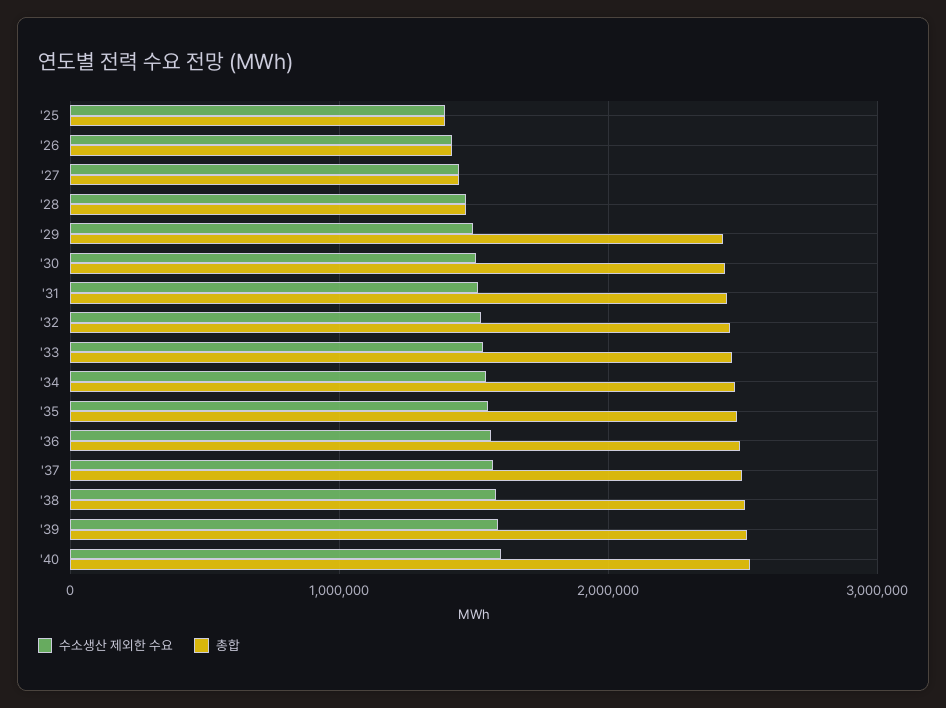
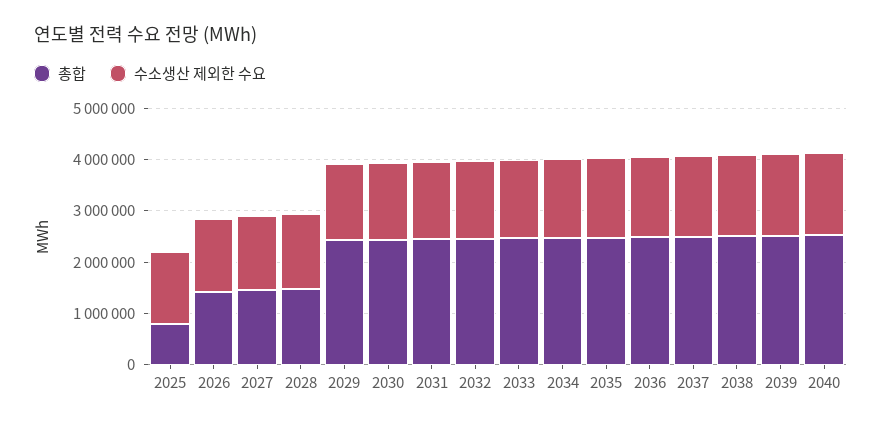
  {
    "수소생산 제외한 수요": {
      "'25": 1400000,
      "'26": 1400000,
      "'27": 1400000,
      "'28": 1500000,
      "'29": 1500000,
      "'30": 1500000,
      "'31": 1500000,
      "'32": 1500000,
      "'33": 1500000,
      "'34": 1500000,
      "'35": 1600000,
      "'36": 1600000,
      "'37": 1600000,
      "'38": 1600000,
      "'39": 1600000,
      "'40": 1600000
    },
    "총합": {
-     "'25": 1400000,
+     "'25": 800000,
      "'26": 1400000,
      "'27": 1400000,
      "'28": 1500000,
      "'29": 2400000,
      "'30": 2400000,
      "'31": 2400000,
      "'32": 2500000,
      "'33": 2500000,
      "'34": 2500000,
      "'35": 2500000,
      "'36": 2500000,
      "'37": 2500000,
      "'38": 2500000,
      "'39": 2500000,
      "'40": 2500000
    }
  }

